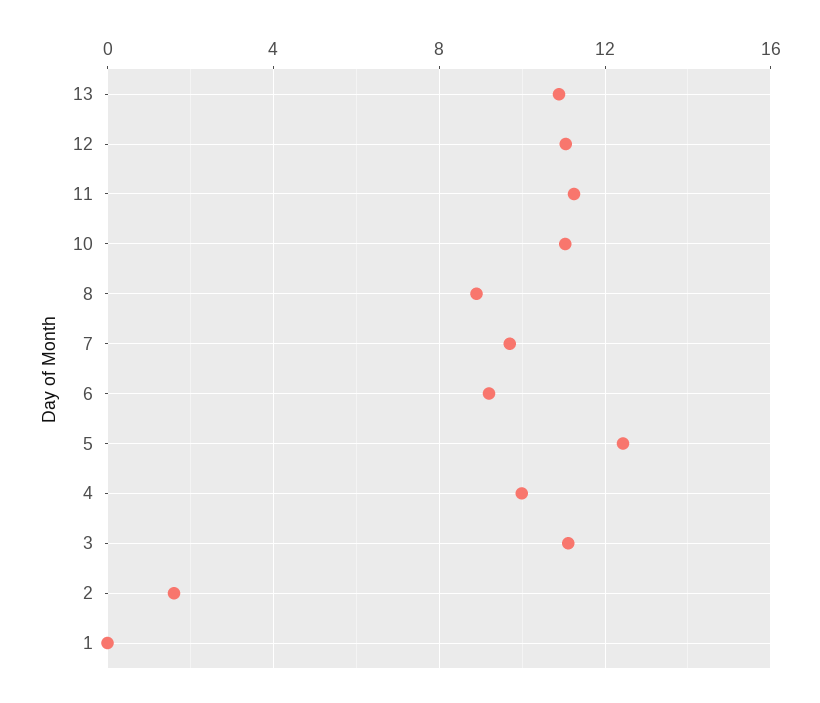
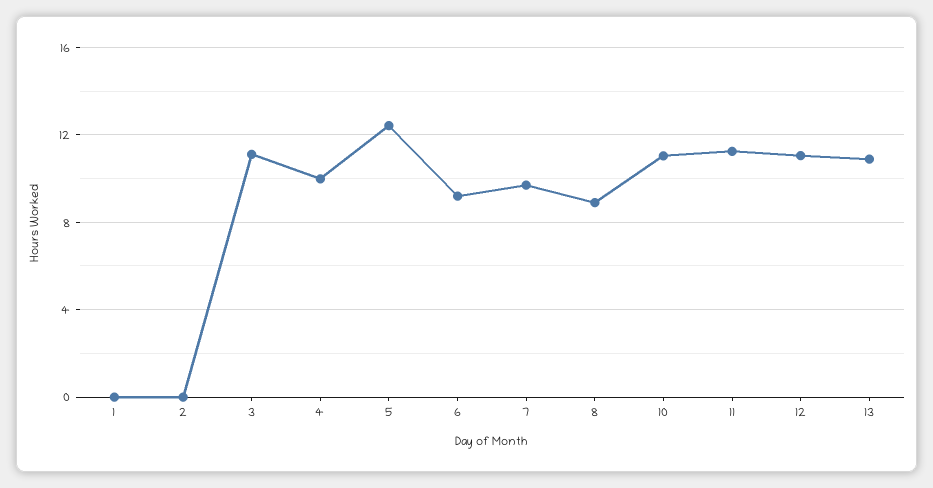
  {
    "13": 11,
    "12": 11,
    "11": 11.5,
    "10": 11,
    "8": 9,
    "7": 9.5,
    "6": 9,
    "5": 12.5,
    "4": 10,
    "3": 11,
-   "2": 1.5,
+   "2": 0,
    "1": 0
  }

